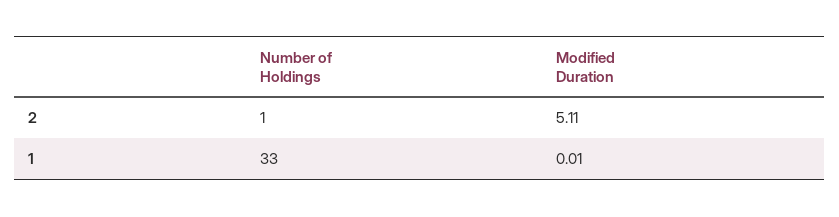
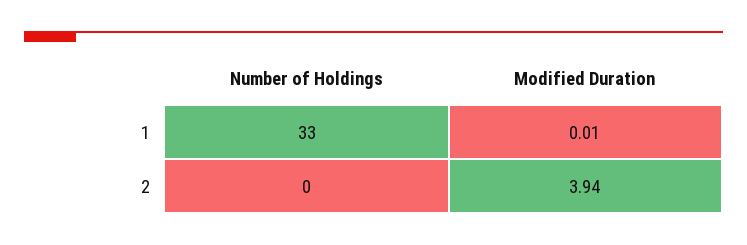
  {
    "Number of Holdings": {
-     "2": 1,
+     "2": 0,
      "1": 33
    },
    "Modified Duration": {
-     "2": 5.11,
+     "2": 3.94,
      "1": 0.01
    }
  }

